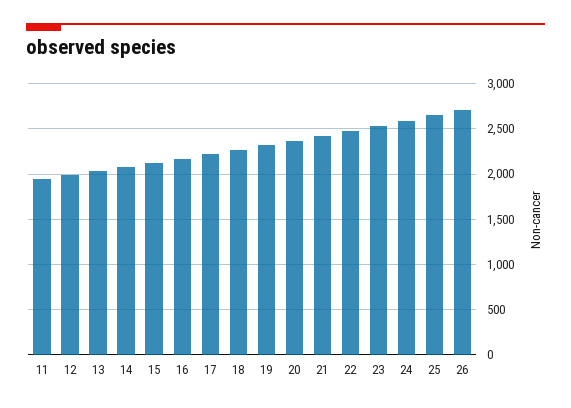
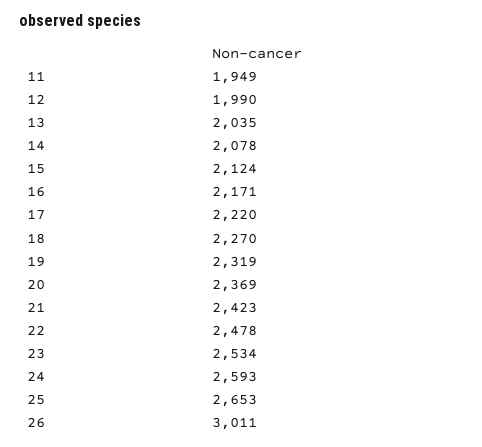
  {
    "11": 1949,
    "12": 1990,
    "13": 2035,
    "14": 2078,
    "15": 2124,
    "16": 2171,
    "17": 2220,
    "18": 2270,
    "19": 2319,
    "20": 2369,
    "21": 2423,
    "22": 2478,
    "23": 2534,
    "24": 2593,
    "25": 2653,
-   "26": 2700
+   "26": 3011
  }

